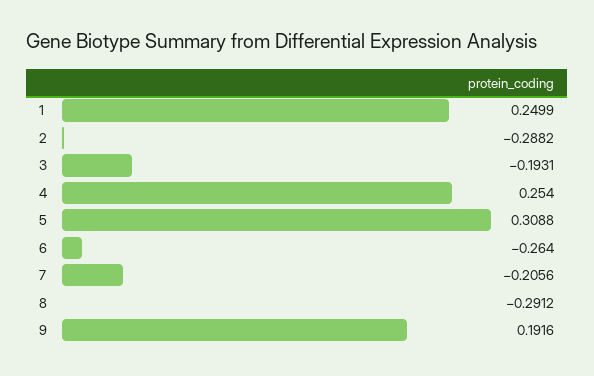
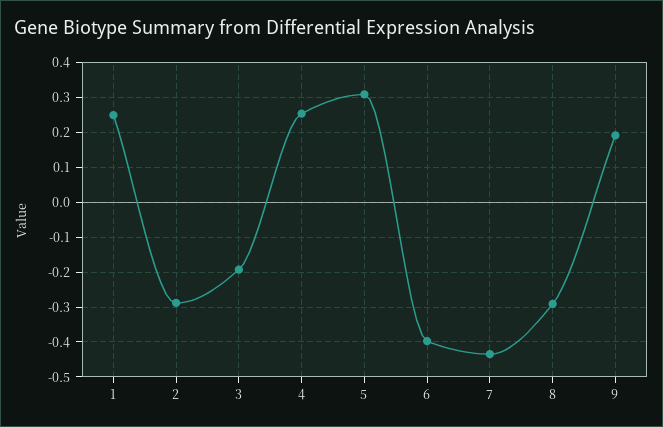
  {
    "1": 0.2499,
    "2": -0.2882,
    "3": -0.1931,
    "4": 0.254,
    "5": 0.3088,
-   "6": -0.264,
+   "6": -0.4,
-   "7": -0.2056,
+   "7": -0.44,
    "8": -0.2912,
    "9": 0.1916
  }

